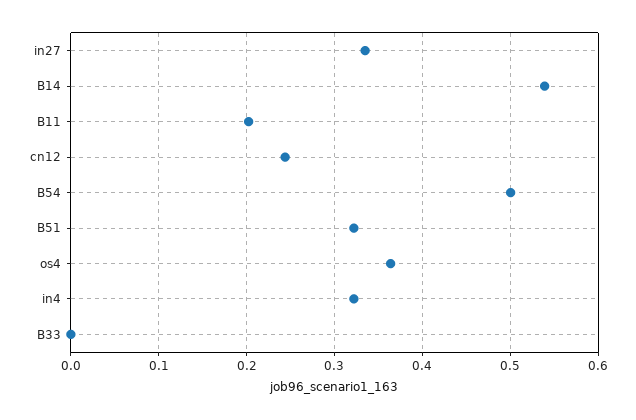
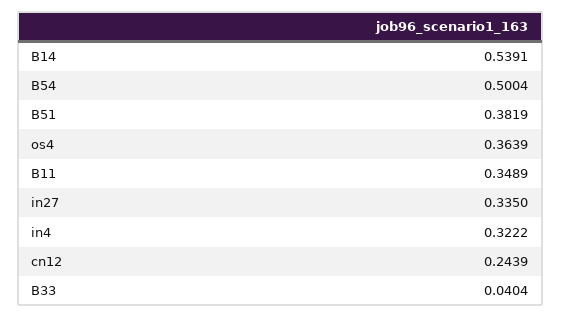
  {
    "in27": 0.335,
    "B14": 0.5391,
-   "B11": 0.2,
+   "B11": 0.3489,
    "cn12": 0.2439,
    "B54": 0.5004,
-   "B51": 0.32,
+   "B51": 0.3819,
    "os4": 0.3639,
    "in4": 0.3222,
-   "B33": 0
+   "B33": 0.0404
  }

